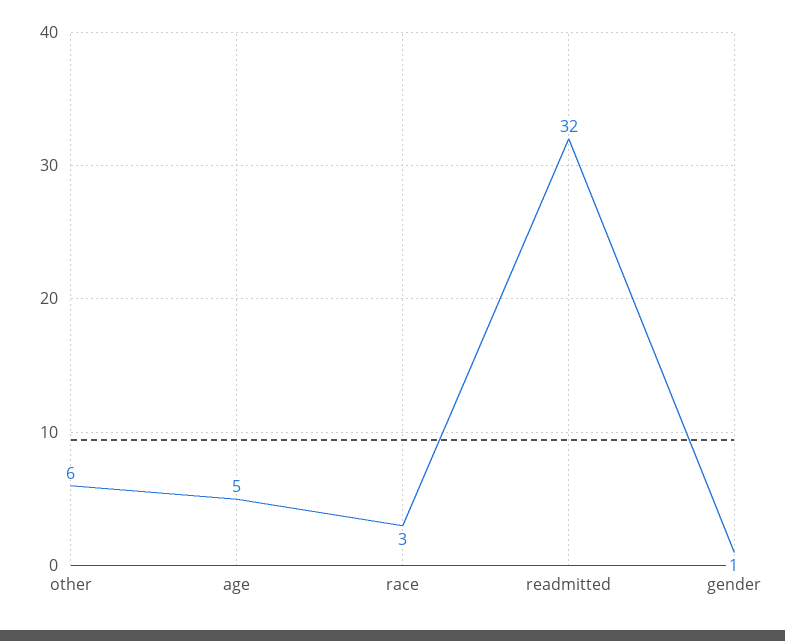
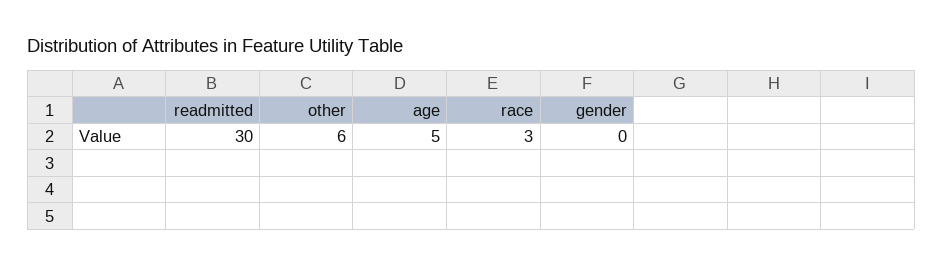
  {
    "other": 6,
    "age": 5,
    "race": 3,
-   "readmitted": 32,
+   "readmitted": 30,
-   "gender": 1
+   "gender": 0
  }

